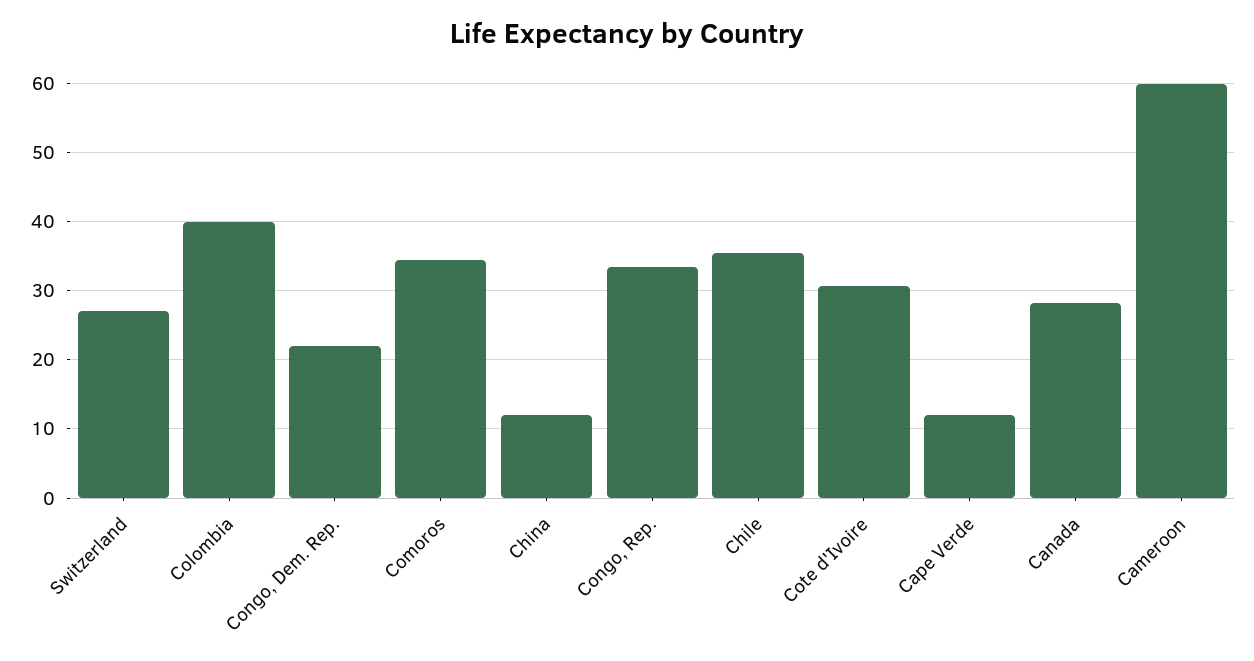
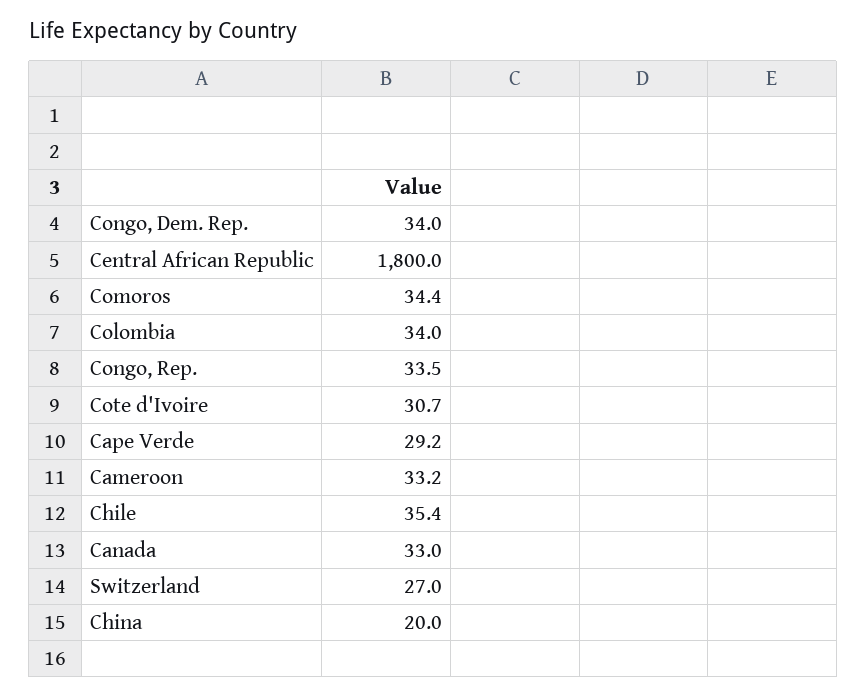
  {
    "Switzerland": 27,
-   "Colombia": 40,
+   "Colombia": 34,
-   "Congo, Dem. Rep.": 22,
+   "Congo, Dem. Rep.": 34,
    "Comoros": 34.4,
-   "China": 12,
+   "China": 20,
    "Congo, Rep.": 33.5,
    "Chile": 35.4,
    "Cote d'Ivoire": 30.7,
-   "Cape Verde": 12,
+   "Cape Verde": 29.2,
-   "Canada": 28,
+   "Canada": 33,
-   "Cameroon": 60
+   "Cameroon": 33.2,
+   "Central African Republic": 1800
  }

